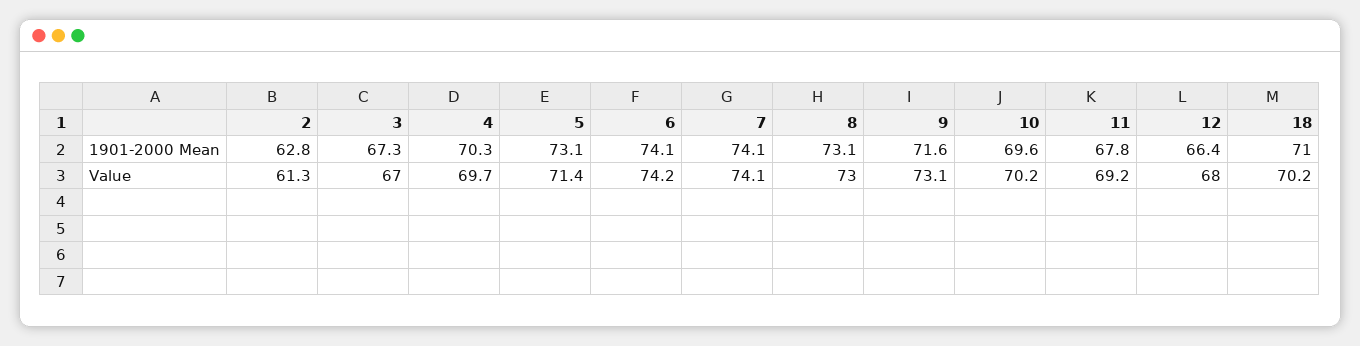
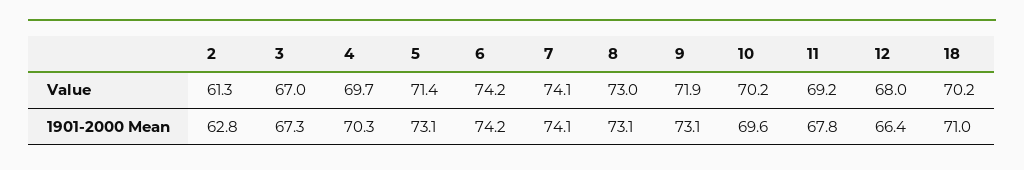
  {
    "2": {
      "1901-2000 Mean": 62.8,
      "Value": 61.3
    },
    "3": {
      "1901-2000 Mean": 67.3,
      "Value": 67
    },
    "4": {
      "1901-2000 Mean": 70.3,
      "Value": 69.7
    },
    "5": {
      "1901-2000 Mean": 73.1,
      "Value": 71.4
    },
    "6": {
-     "1901-2000 Mean": 74.1,
+     "1901-2000 Mean": 74.2,
      "Value": 74.2
    },
    "7": {
      "1901-2000 Mean": 74.1,
      "Value": 74.1
    },
    "8": {
      "1901-2000 Mean": 73.1,
      "Value": 73
    },
    "9": {
-     "1901-2000 Mean": 71.6,
+     "1901-2000 Mean": 73.1,
-     "Value": 73.1
+     "Value": 71.9
    },
    "10": {
      "1901-2000 Mean": 69.6,
      "Value": 70.2
    },
    "11": {
      "1901-2000 Mean": 67.8,
      "Value": 69.2
    },
    "12": {
      "1901-2000 Mean": 66.4,
      "Value": 68
    },
    "18": {
      "1901-2000 Mean": 71,
      "Value": 70.2
    }
  }

